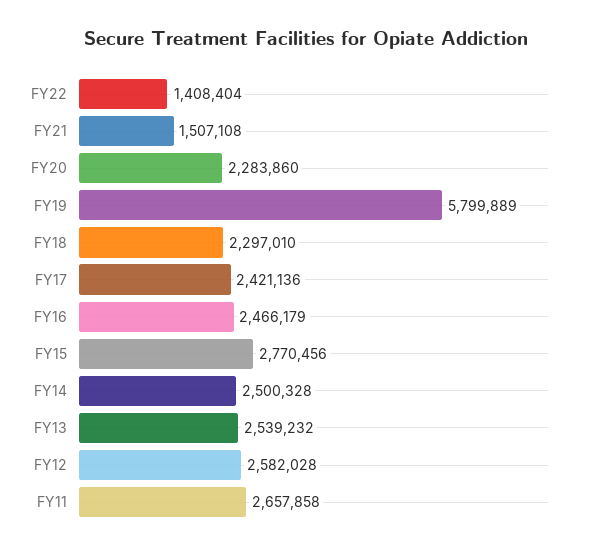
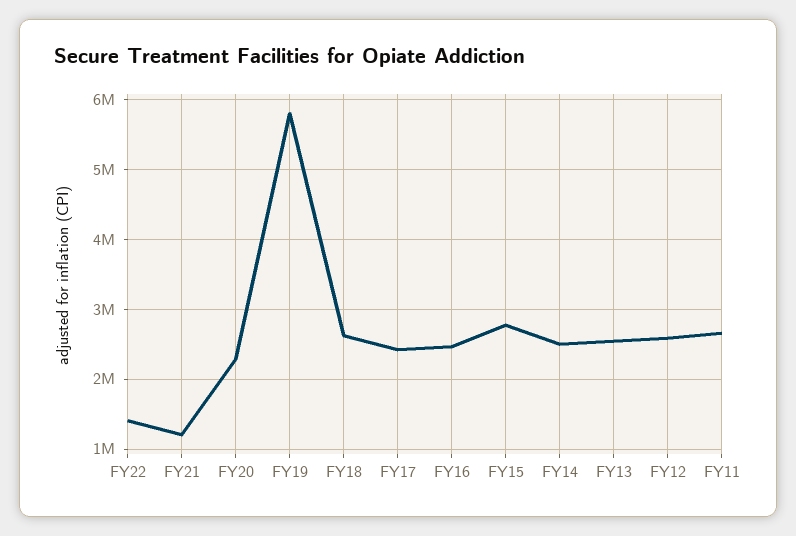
  {
    "FY22": 1408404,
-   "FY21": 1507108,
+   "FY21": 1200000,
    "FY20": 2283860,
    "FY19": 5799889,
-   "FY18": 2297010,
+   "FY18": 2600000,
    "FY17": 2421136,
    "FY16": 2466179,
    "FY15": 2770456,
    "FY14": 2500328,
    "FY13": 2539232,
    "FY12": 2582028,
    "FY11": 2657858
  }

